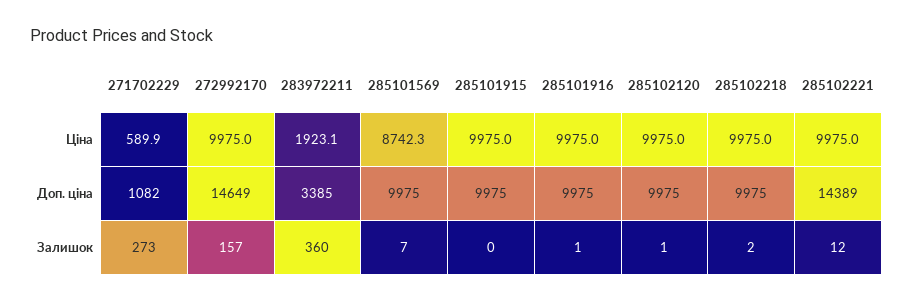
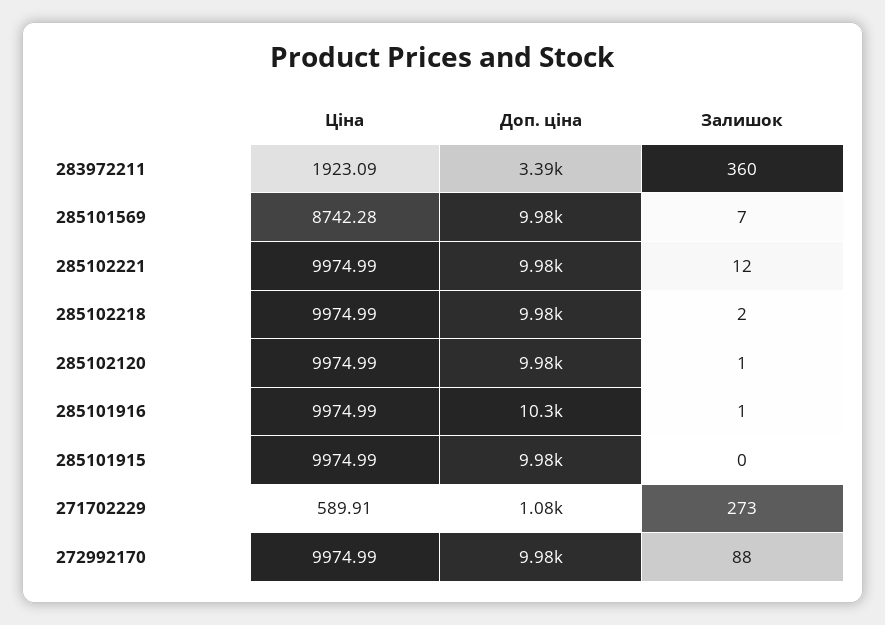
  {
    "271702229": {
      "Ціна": 589.91,
      "Доп. ціна": 1082,
      "Залишок": 273
    },
    "272992170": {
      "Ціна": 9974.99,
-     "Доп. ціна": 14649,
+     "Доп. ціна": 9980,
-     "Залишок": 157
+     "Залишок": 88
    },
    "283972211": {
      "Ціна": 1923.09,
      "Доп. ціна": 3385,
      "Залишок": 360
    },
    "285101569": {
      "Ціна": 8742.28,
      "Доп. ціна": 9975,
      "Залишок": 7
    },
    "285101915": {
      "Ціна": 9974.99,
      "Доп. ціна": 9975,
      "Залишок": 0
    },
    "285101916": {
      "Ціна": 9974.99,
-     "Доп. ціна": 9975,
+     "Доп. ціна": 10300,
      "Залишок": 1
    },
    "285102120": {
      "Ціна": 9974.99,
      "Доп. ціна": 9975,
      "Залишок": 1
    },
    "285102218": {
      "Ціна": 9974.99,
      "Доп. ціна": 9975,
      "Залишок": 2
    },
    "285102221": {
      "Ціна": 9974.99,
-     "Доп. ціна": 14389,
+     "Доп. ціна": 9980,
      "Залишок": 12
    }
  }

